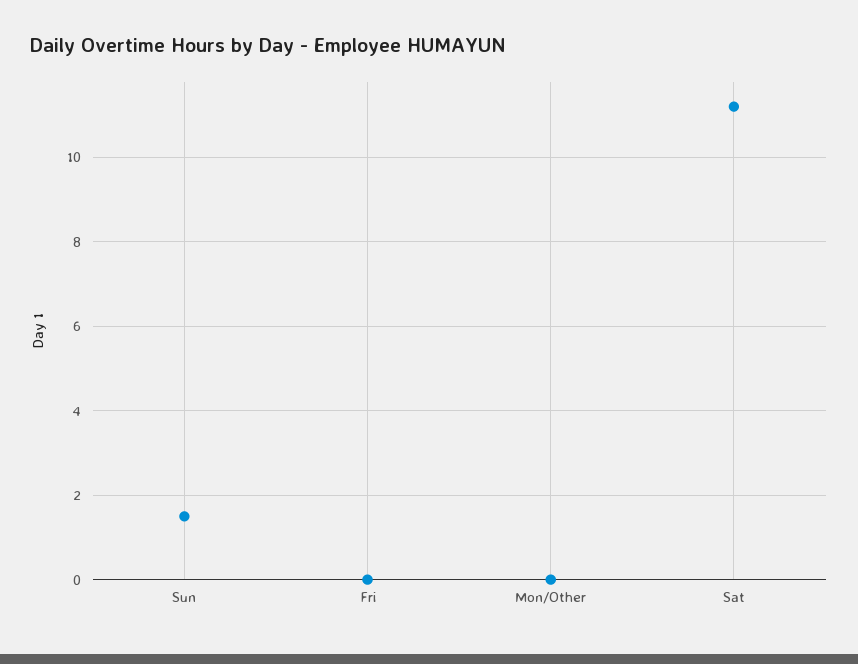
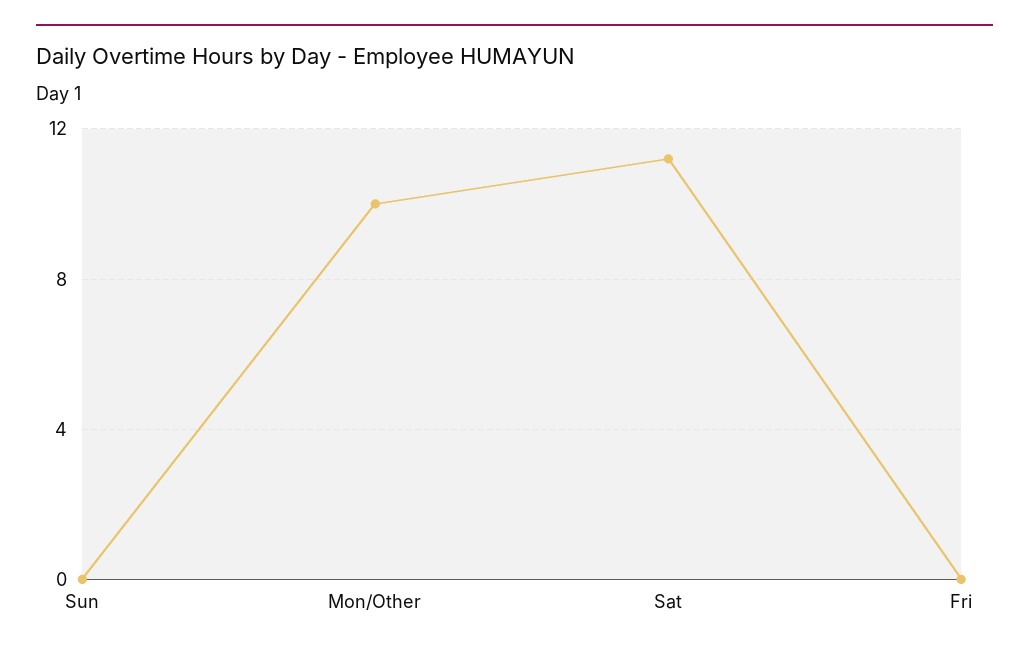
  {
-   "Sun": 1.5,
+   "Sun": 0,
    "Fri": 0,
-   "Mon/Other": 0,
+   "Mon/Other": 10,
    "Sat": 11
  }

